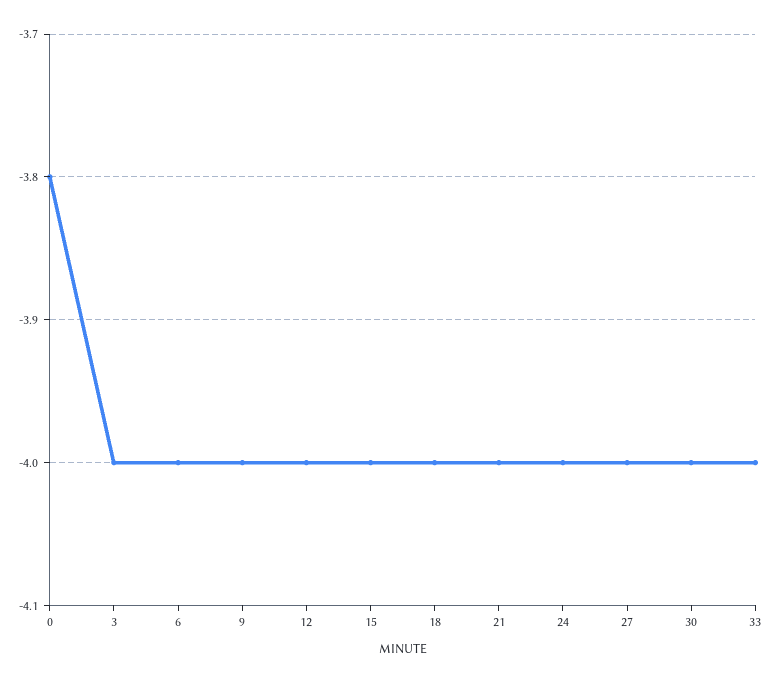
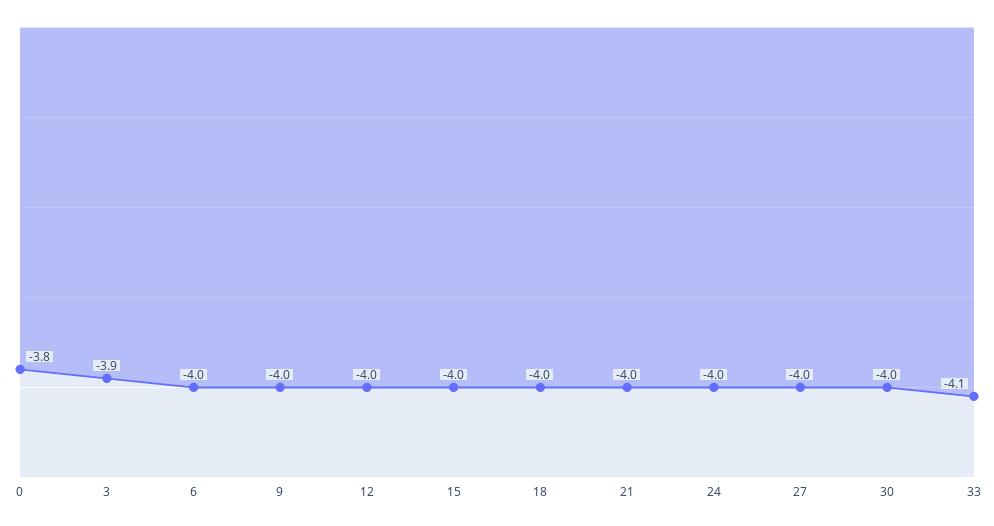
  {
    "0": -3.8,
-   "3": -4,
+   "3": -3.9,
    "6": -4,
    "9": -4,
    "12": -4,
    "15": -4,
    "18": -4,
    "21": -4,
    "24": -4,
    "27": -4,
    "30": -4,
-   "33": -4
+   "33": -4.1
  }

